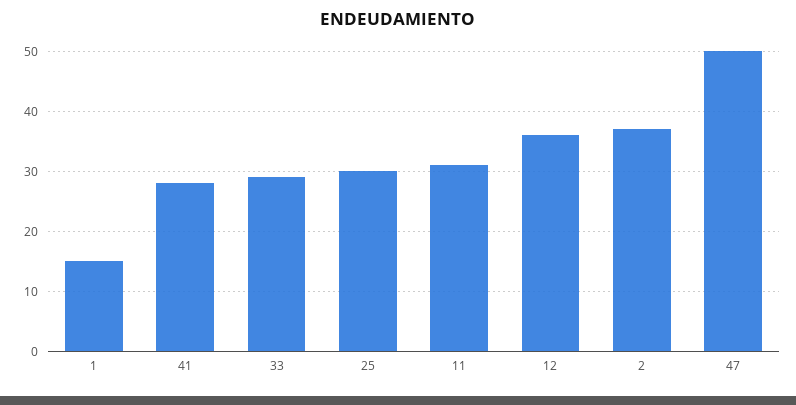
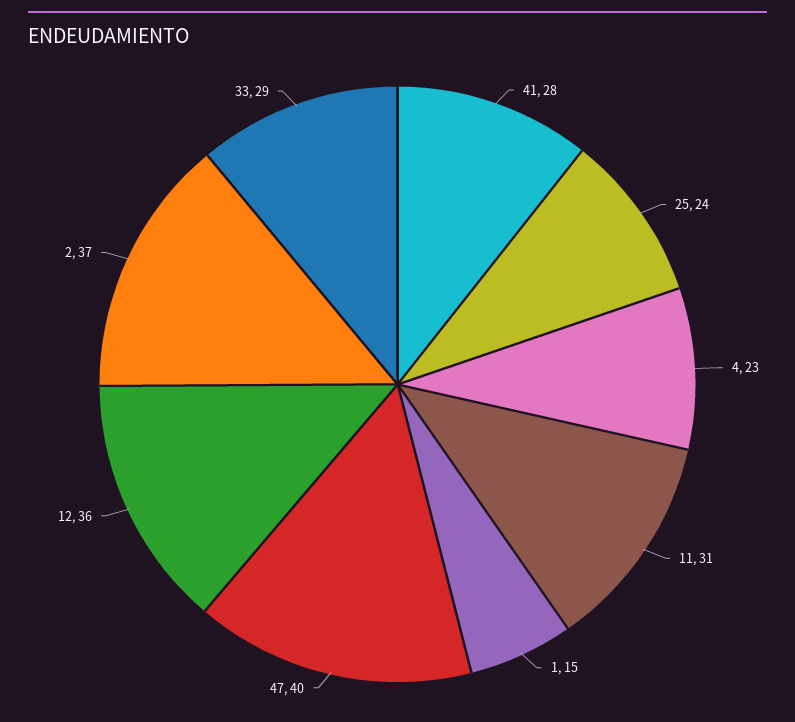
  {
    "1": 15,
    "41": 28,
    "33": 29,
-   "25": 30,
+   "25": 24,
    "11": 31,
    "12": 36,
    "2": 37,
-   "47": 50
+   "47": 40,
+   "4": 23
  }

